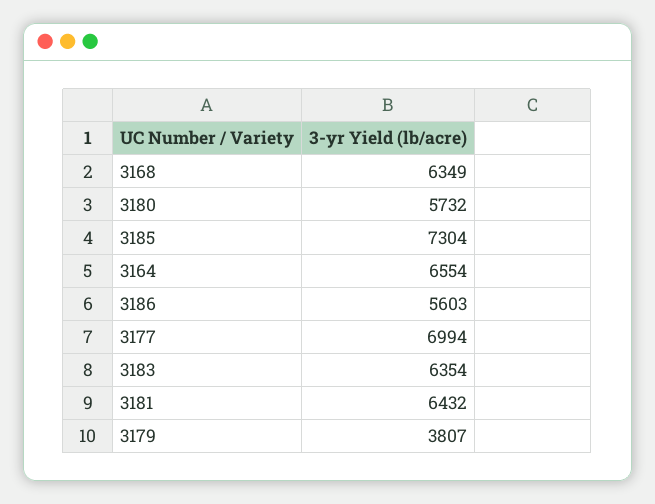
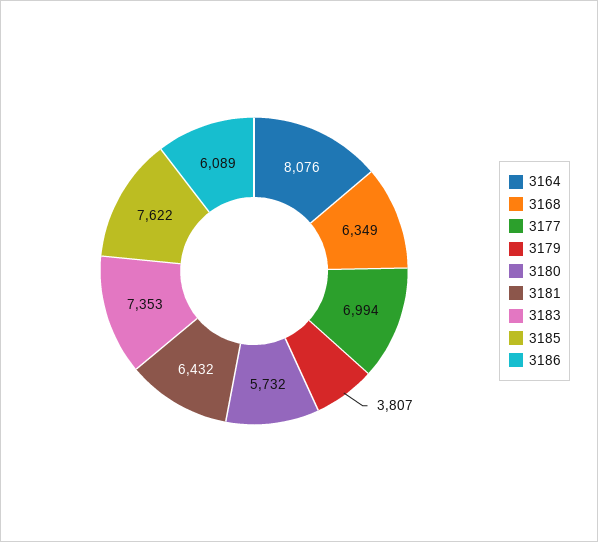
  {
    "3168": 6349,
    "3180": 5732,
-   "3185": 7304,
+   "3185": 7622,
-   "3164": 6554,
+   "3164": 8076,
-   "3186": 5603,
+   "3186": 6089,
    "3177": 6994,
-   "3183": 6354,
+   "3183": 7353,
    "3181": 6432,
    "3179": 3807
  }

